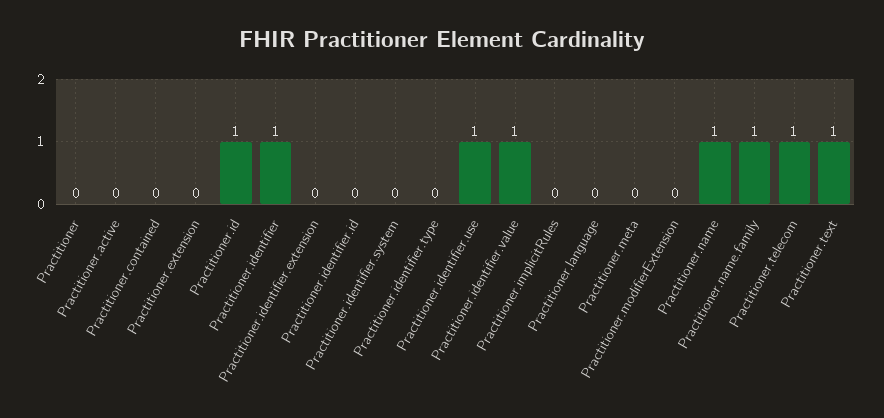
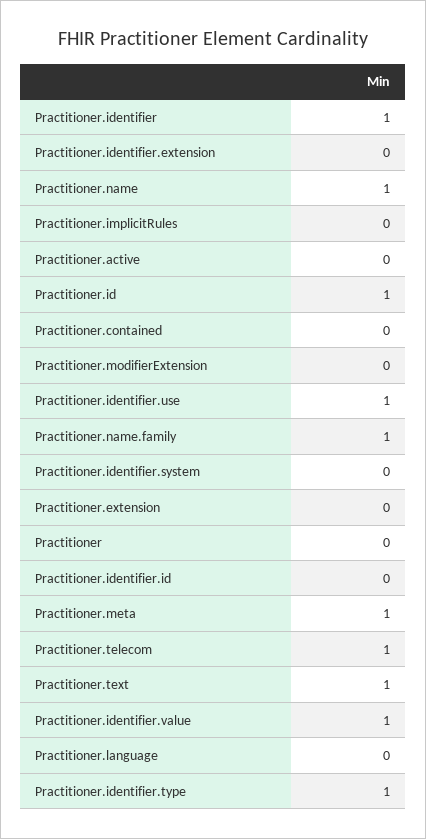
  {
    "Practitioner": 0,
    "Practitioner.active": 0,
    "Practitioner.contained": 0,
    "Practitioner.extension": 0,
    "Practitioner.id": 1,
    "Practitioner.identifier": 1,
    "Practitioner.identifier.extension": 0,
    "Practitioner.identifier.id": 0,
    "Practitioner.identifier.system": 0,
-   "Practitioner.identifier.type": 0,
+   "Practitioner.identifier.type": 1,
    "Practitioner.identifier.use": 1,
    "Practitioner.identifier.value": 1,
    "Practitioner.implicitRules": 0,
    "Practitioner.language": 0,
-   "Practitioner.meta": 0,
+   "Practitioner.meta": 1,
    "Practitioner.modifierExtension": 0,
    "Practitioner.name": 1,
    "Practitioner.name.family": 1,
    "Practitioner.telecom": 1,
    "Practitioner.text": 1
  }

